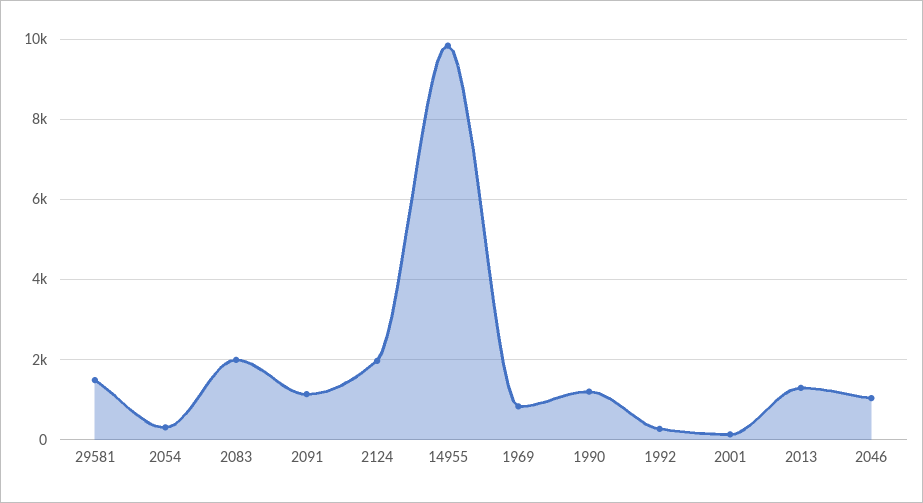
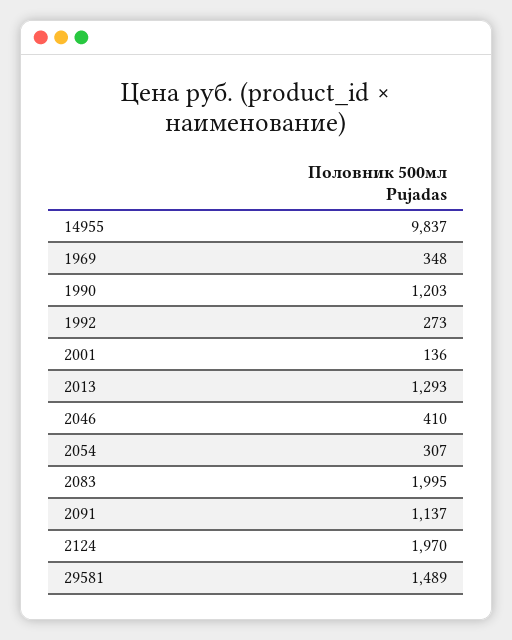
  {
    "29581": 1489,
    "2054": 307,
    "2083": 1995,
    "2091": 1137,
    "2124": 1970,
    "14955": 9837,
-   "1969": 800,
+   "1969": 348,
    "1990": 1203,
    "1992": 273,
    "2001": 136,
    "2013": 1293,
-   "2046": 1000
+   "2046": 410
  }

